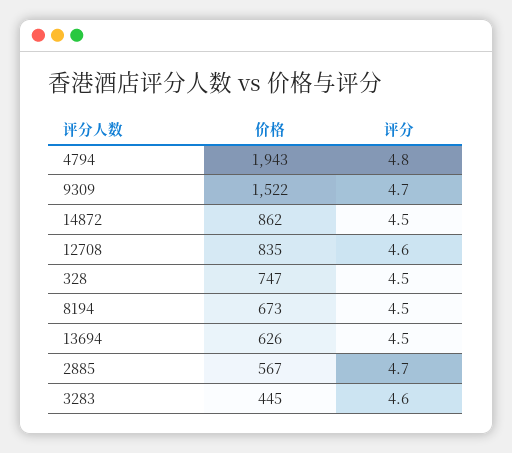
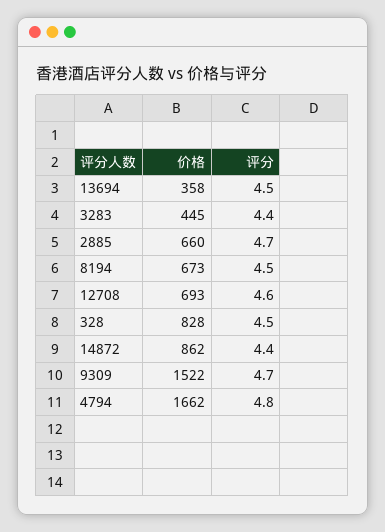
  {
    "价格": {
-     "4794": 1943,
+     "4794": 1662,
      "9309": 1522,
      "14872": 862,
-     "12708": 835,
+     "12708": 693,
-     "328": 747,
+     "328": 828,
      "8194": 673,
-     "13694": 626,
+     "13694": 358,
-     "2885": 567,
+     "2885": 660,
      "3283": 445
    },
    "评分": {
      "4794": 4.8,
      "9309": 4.7,
-     "14872": 4.5,
+     "14872": 4.4,
      "12708": 4.6,
      "328": 4.5,
      "8194": 4.5,
      "13694": 4.5,
      "2885": 4.7,
-     "3283": 4.6
+     "3283": 4.4
    }
  }

